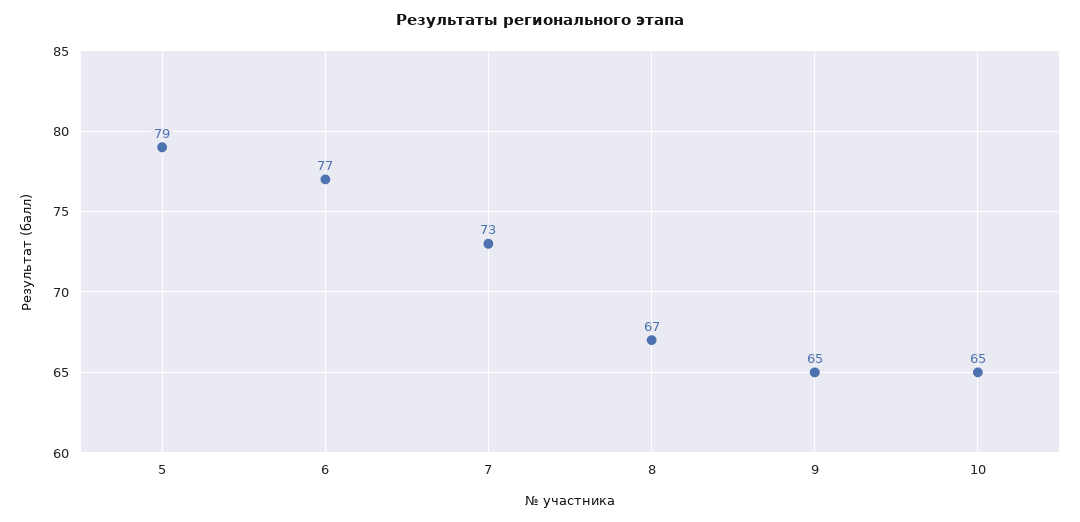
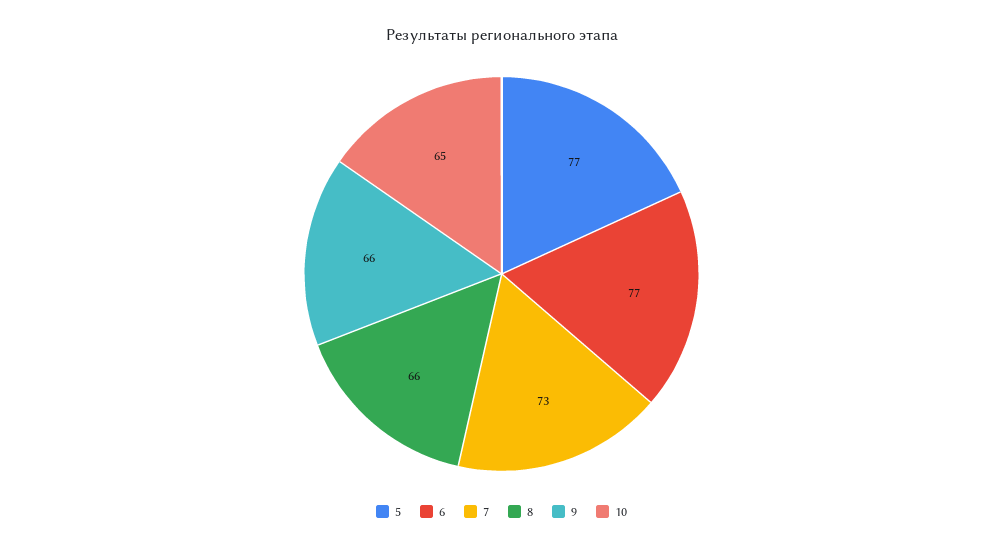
  {
-   "5": 79,
+   "5": 77,
    "6": 77,
    "7": 73,
-   "8": 67,
+   "8": 66,
-   "9": 65,
+   "9": 66,
    "10": 65
  }

